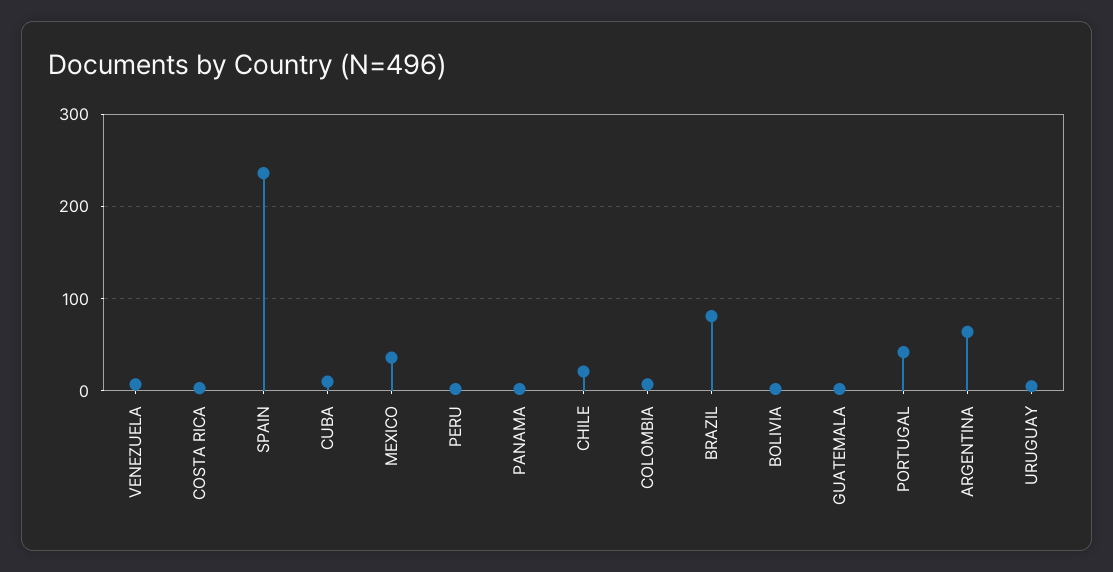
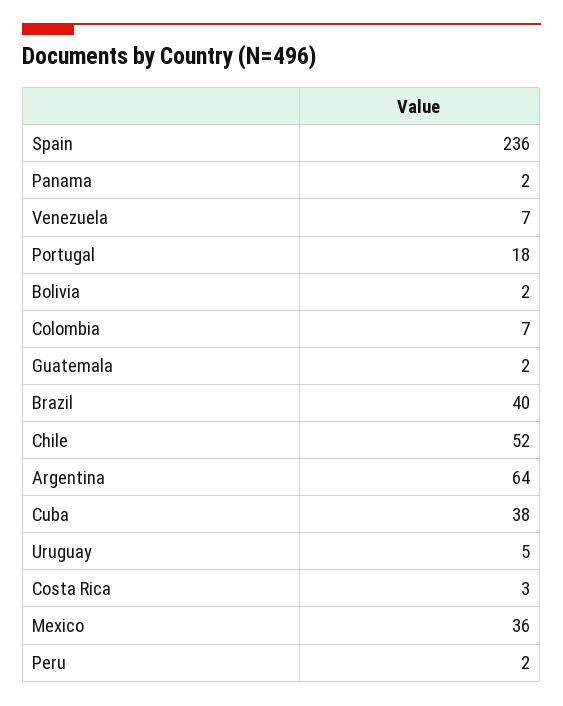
  {
    "VENEZUELA": 7,
    "COSTA RICA": 3,
    "SPAIN": 236,
-   "CUBA": 10,
+   "CUBA": 38,
    "MEXICO": 36,
    "PERU": 2,
    "PANAMA": 2,
-   "CHILE": 20,
+   "CHILE": 52,
    "COLOMBIA": 7,
-   "BRAZIL": 80,
+   "BRAZIL": 40,
    "BOLIVIA": 2,
    "GUATEMALA": 2,
-   "PORTUGAL": 40,
+   "PORTUGAL": 18,
    "ARGENTINA": 64,
    "URUGUAY": 5
  }

